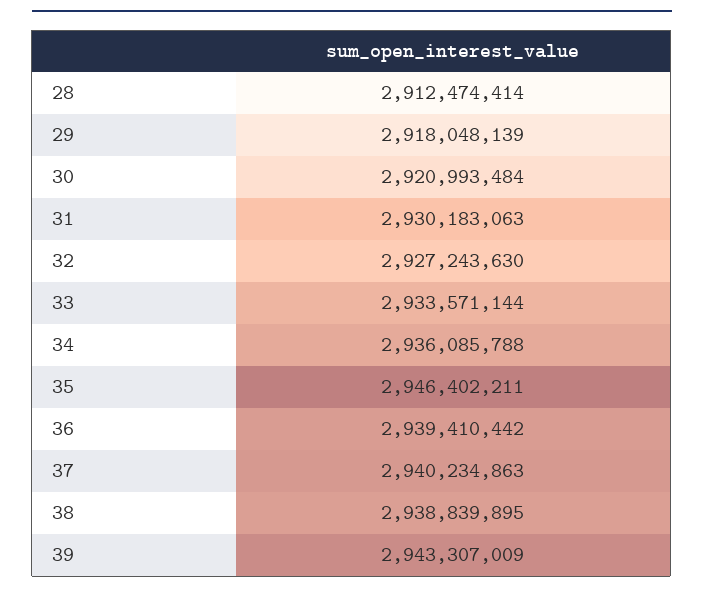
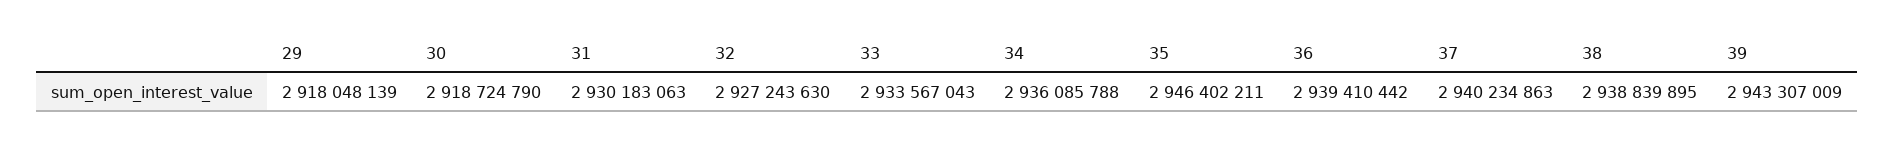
  {
-   "28": 2912474414,
    "29": 2918048139,
-   "30": 2920993484,
+   "30": 2918724790,
    "31": 2930183063,
    "32": 2927243630,
-   "33": 2933571144,
+   "33": 2933567043,
    "34": 2936085788,
    "35": 2946402211,
    "36": 2939410442,
    "37": 2940234863,
    "38": 2938839895,
    "39": 2943307009
  }

